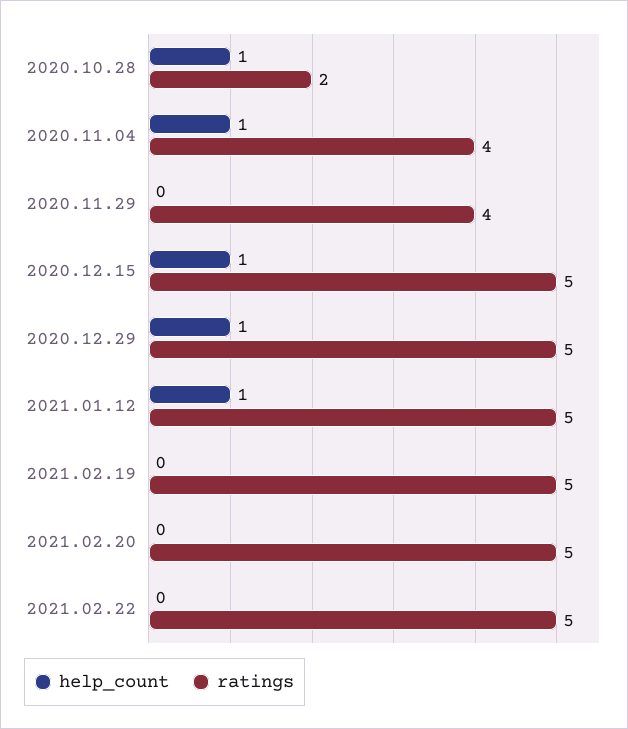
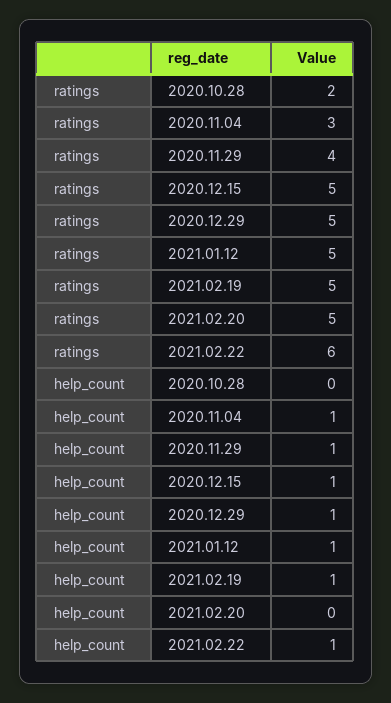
  {
    "help_count": {
-     "2020.10.28": 1,
+     "2020.10.28": 0,
      "2020.11.04": 1,
-     "2020.11.29": 0,
+     "2020.11.29": 1,
      "2020.12.15": 1,
      "2020.12.29": 1,
      "2021.01.12": 1,
-     "2021.02.19": 0,
+     "2021.02.19": 1,
      "2021.02.20": 0,
-     "2021.02.22": 0
+     "2021.02.22": 1
    },
    "ratings": {
      "2020.10.28": 2,
-     "2020.11.04": 4,
+     "2020.11.04": 3,
      "2020.11.29": 4,
      "2020.12.15": 5,
      "2020.12.29": 5,
      "2021.01.12": 5,
      "2021.02.19": 5,
      "2021.02.20": 5,
-     "2021.02.22": 5
+     "2021.02.22": 6
    }
  }

